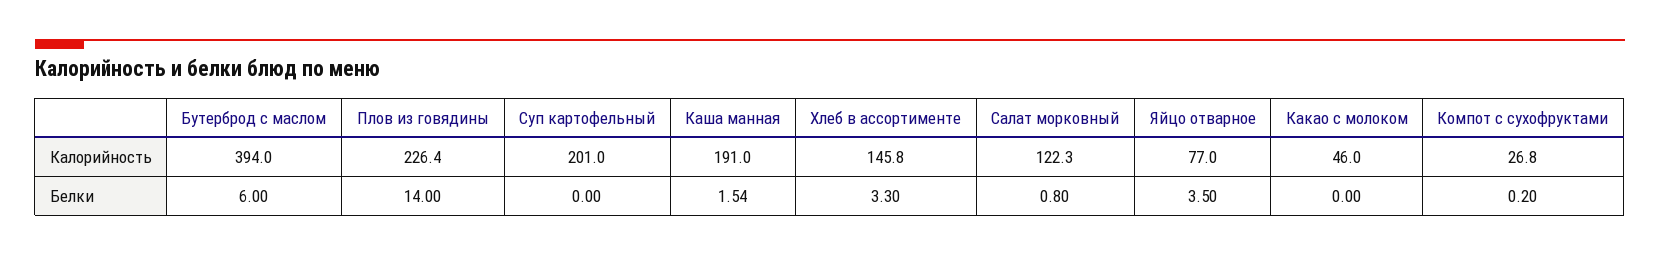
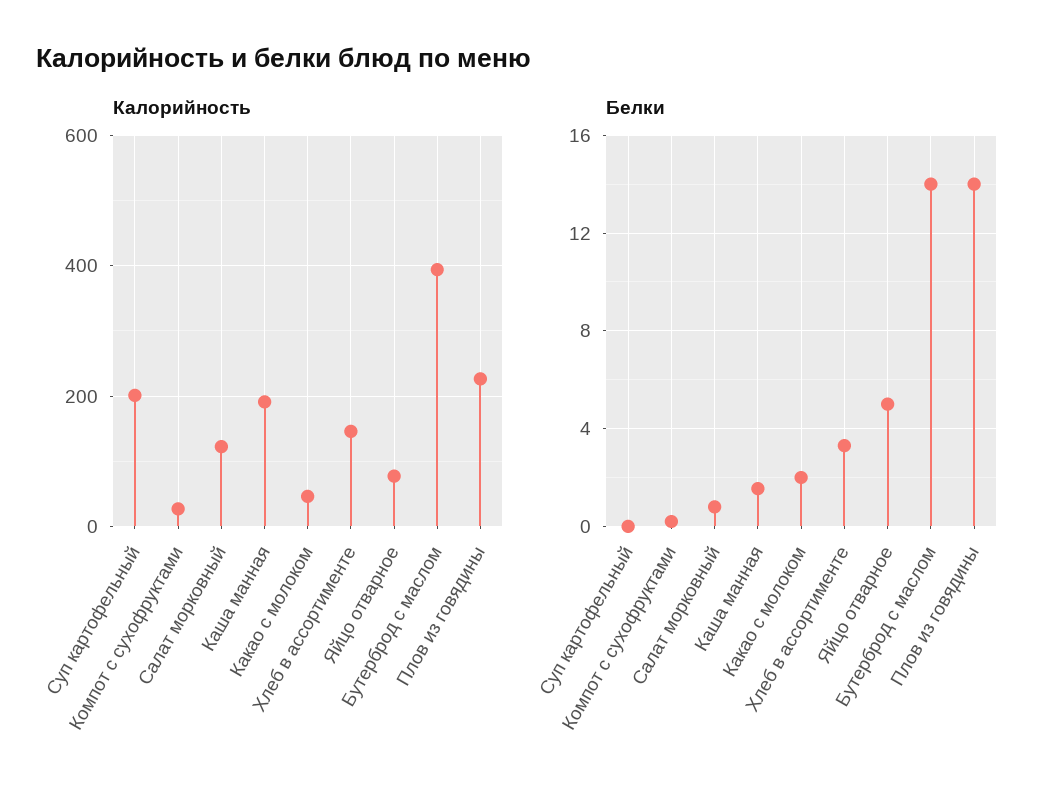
  {
    "Калорийность": {
      "Бутерброд с маслом": 394,
      "Плов из говядины": 226.4,
      "Суп картофельный": 201,
      "Каша манная": 191,
      "Хлеб в ассортименте": 145.8,
      "Салат морковный": 122.3,
      "Яйцо отварное": 77,
      "Какао с молоком": 46,
      "Компот с сухофруктами": 26.8
    },
    "Белки": {
-     "Бутерброд с маслом": 6,
+     "Бутерброд с маслом": 14,
      "Плов из говядины": 14,
      "Суп картофельный": 0,
      "Каша манная": 1.54,
      "Хлеб в ассортименте": 3.3,
      "Салат морковный": 0.8,
-     "Яйцо отварное": 3.5,
+     "Яйцо отварное": 5,
-     "Какао с молоком": 0,
+     "Какао с молоком": 2,
      "Компот с сухофруктами": 0.2
    }
  }

